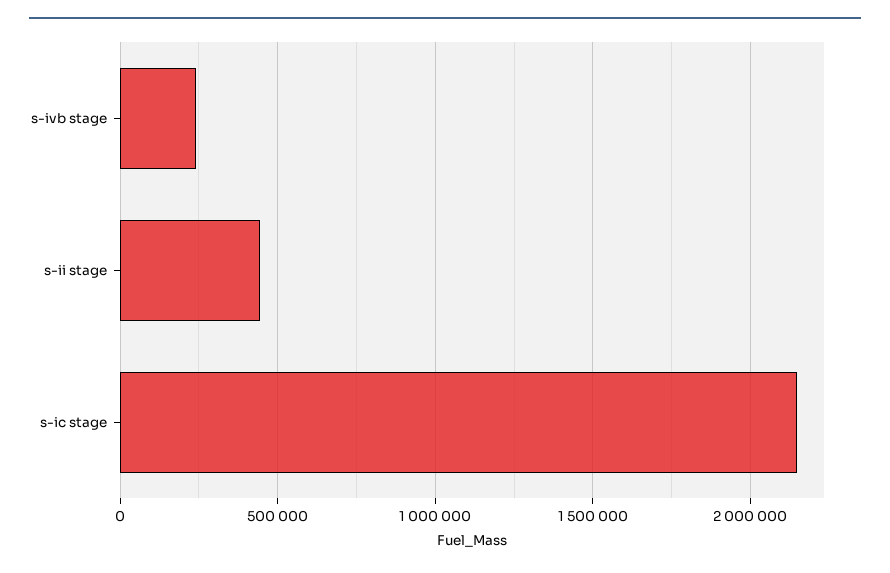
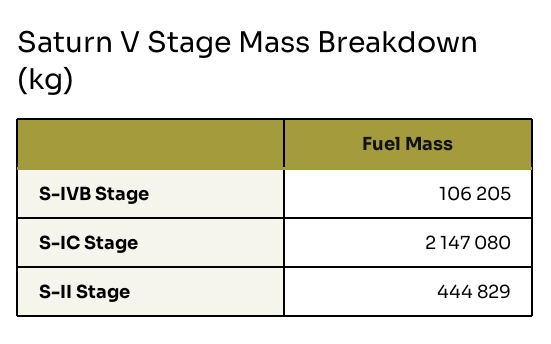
  {
-   "s-ivb stage": 250000,
+   "s-ivb stage": 106205,
    "s-ii stage": 444829,
    "s-ic stage": 2147080
  }

